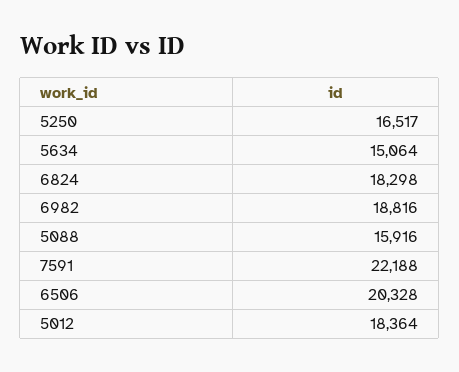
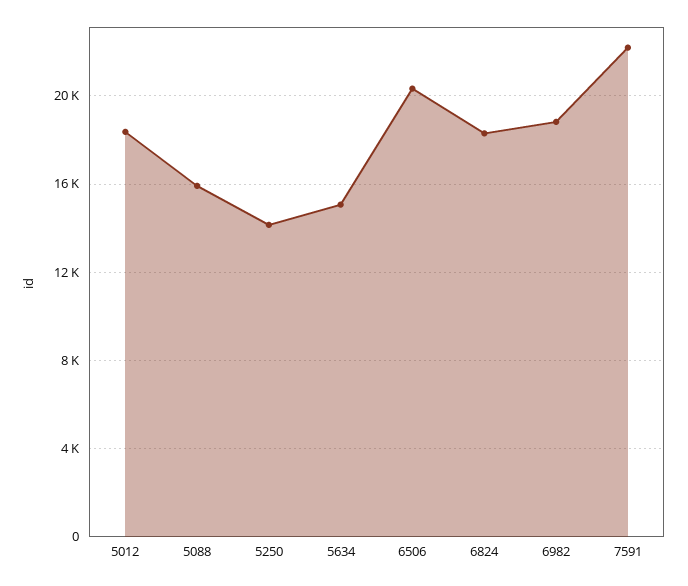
  {
-   "5250": 16517,
+   "5250": 14000,
    "5634": 15064,
    "6824": 18298,
    "6982": 18816,
    "5088": 15916,
    "7591": 22188,
    "6506": 20328,
    "5012": 18364
  }

